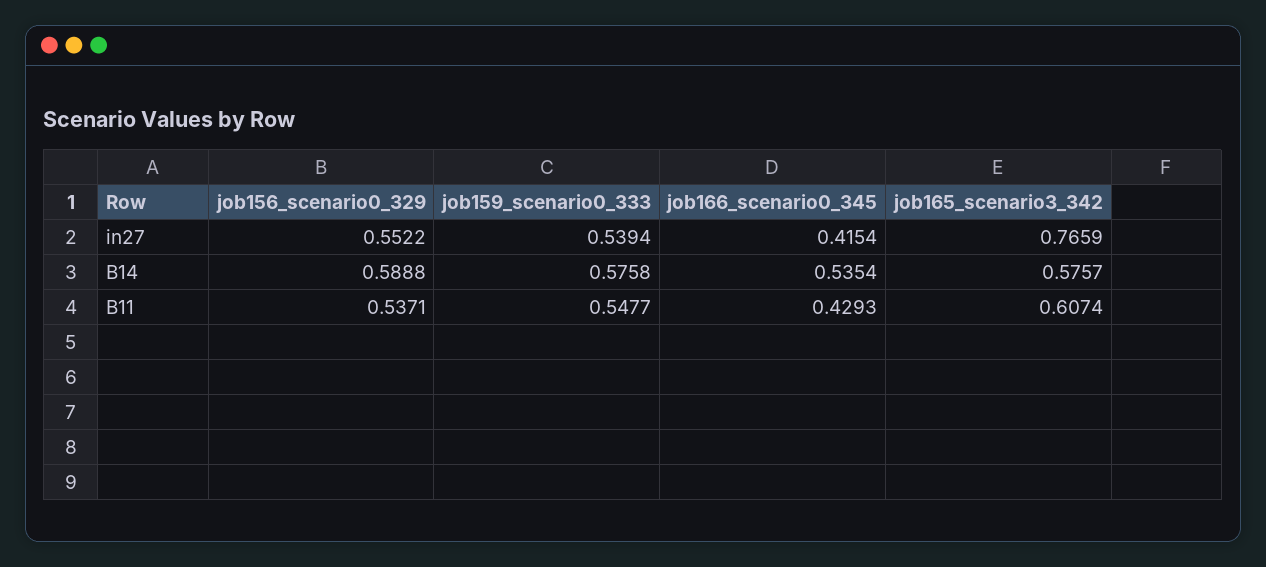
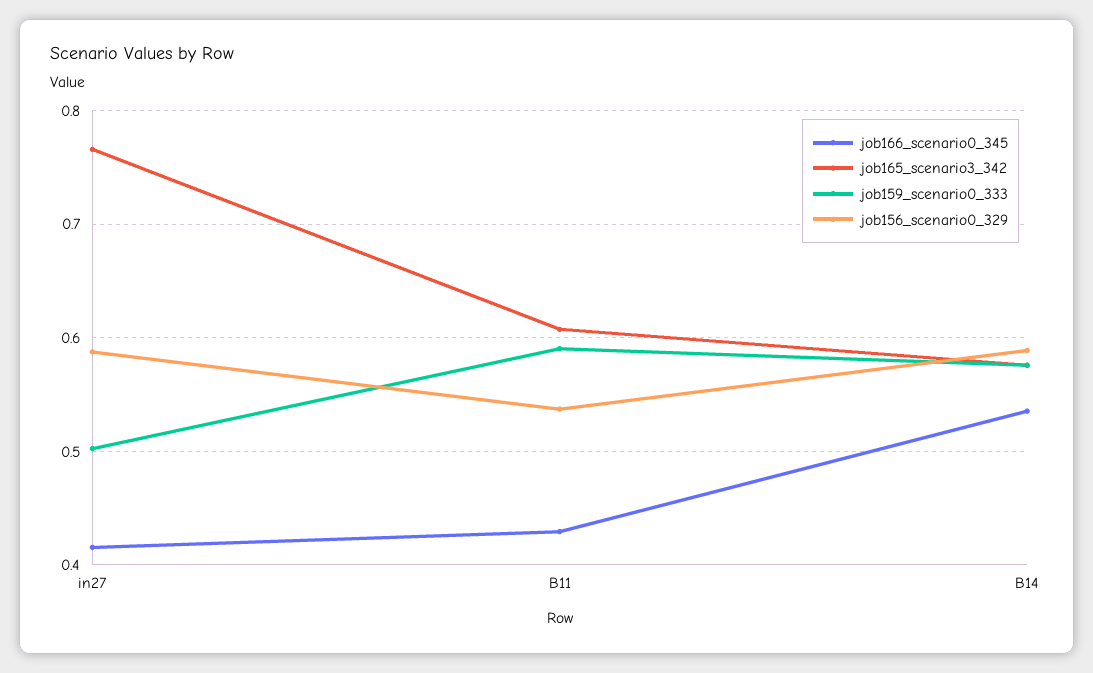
  {
    "job156_scenario0_329": {
-     "in27": 0.5522,
+     "in27": 0.59,
      "B14": 0.5888,
      "B11": 0.5371
    },
    "job159_scenario0_333": {
-     "in27": 0.5394,
+     "in27": 0.5,
      "B14": 0.5758,
-     "B11": 0.5477
+     "B11": 0.59
    },
    "job166_scenario0_345": {
      "in27": 0.4154,
      "B14": 0.5354,
      "B11": 0.4293
    },
    "job165_scenario3_342": {
      "in27": 0.7659,
      "B14": 0.5757,
      "B11": 0.6074
    }
  }

